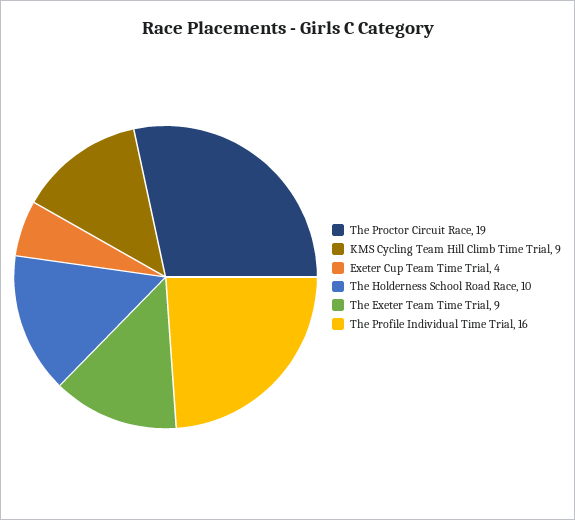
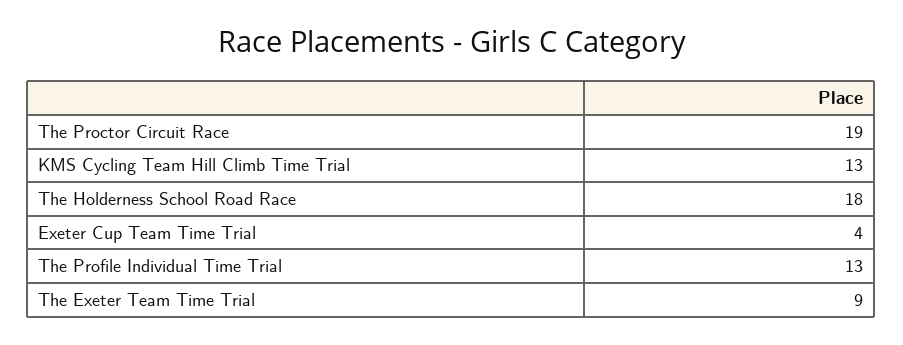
  {
    "The Proctor Circuit Race": 19,
-   "KMS Cycling Team Hill Climb Time Trial": 9,
+   "KMS Cycling Team Hill Climb Time Trial": 13,
    "Exeter Cup Team Time Trial": 4,
-   "The Holderness School Road Race": 10,
+   "The Holderness School Road Race": 18,
    "The Exeter Team Time Trial": 9,
-   "The Profile Individual Time Trial": 16
+   "The Profile Individual Time Trial": 13
  }

